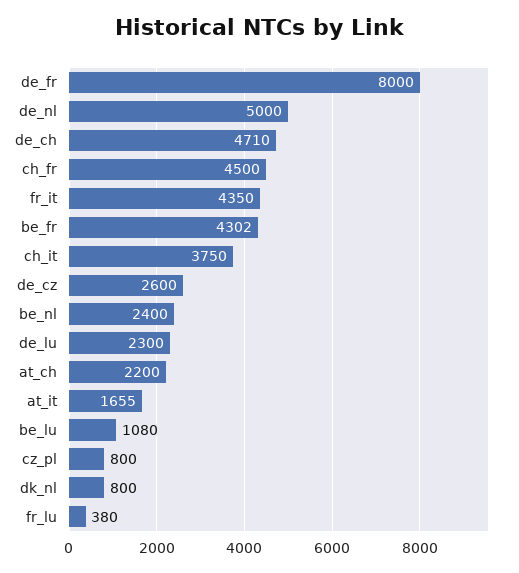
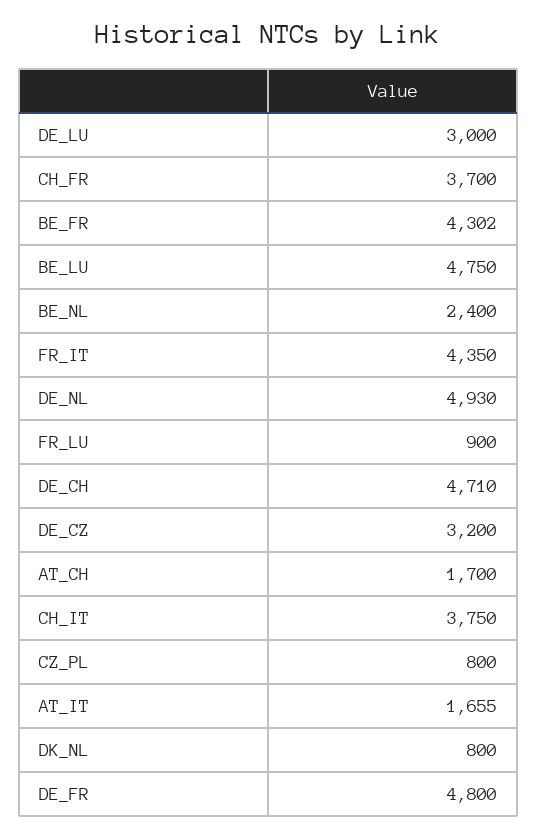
  {
-   "de_fr": 8000,
+   "de_fr": 4800,
-   "de_nl": 5000,
+   "de_nl": 4930,
    "de_ch": 4710,
-   "ch_fr": 4500,
+   "ch_fr": 3700,
    "fr_it": 4350,
    "be_fr": 4302,
    "ch_it": 3750,
-   "de_cz": 2600,
+   "de_cz": 3200,
    "be_nl": 2400,
-   "de_lu": 2300,
+   "de_lu": 3000,
-   "at_ch": 2200,
+   "at_ch": 1700,
    "at_it": 1655,
-   "be_lu": 1080,
+   "be_lu": 4750,
    "cz_pl": 800,
    "dk_nl": 800,
-   "fr_lu": 380
+   "fr_lu": 900
  }

